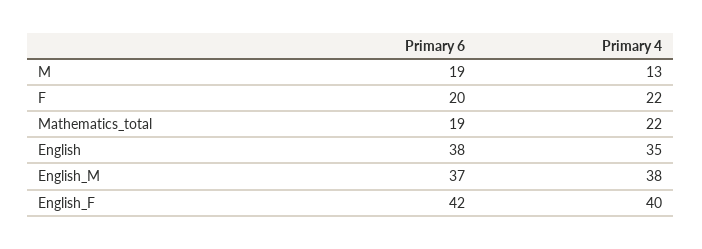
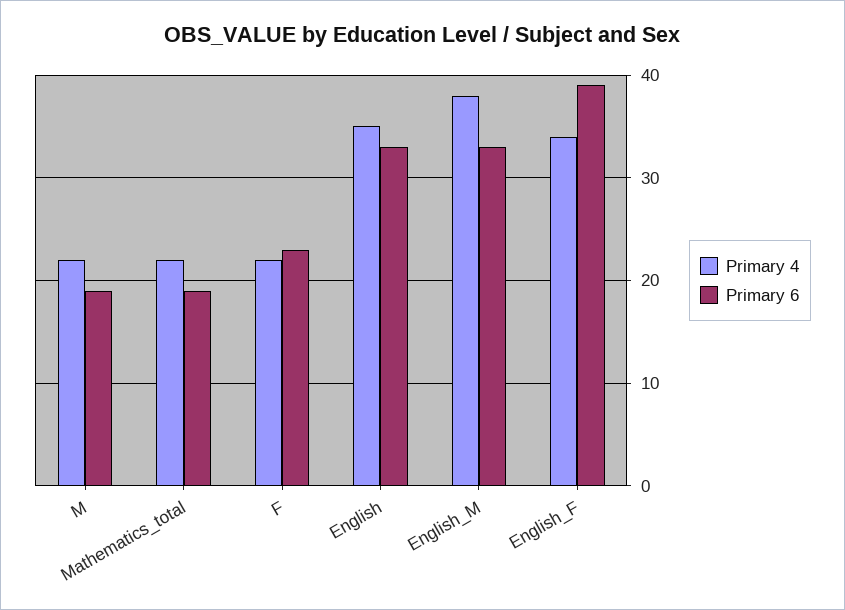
  {
    "Primary 6": {
      "M": 19,
-     "F": 20,
+     "F": 23,
      "Mathematics_total": 19,
-     "English": 38,
+     "English": 33,
-     "English_M": 37,
+     "English_M": 33,
-     "English_F": 42
+     "English_F": 39
    },
    "Primary 4": {
-     "M": 13,
+     "M": 22,
      "F": 22,
      "Mathematics_total": 22,
      "English": 35,
      "English_M": 38,
-     "English_F": 40
+     "English_F": 34
    }
  }

